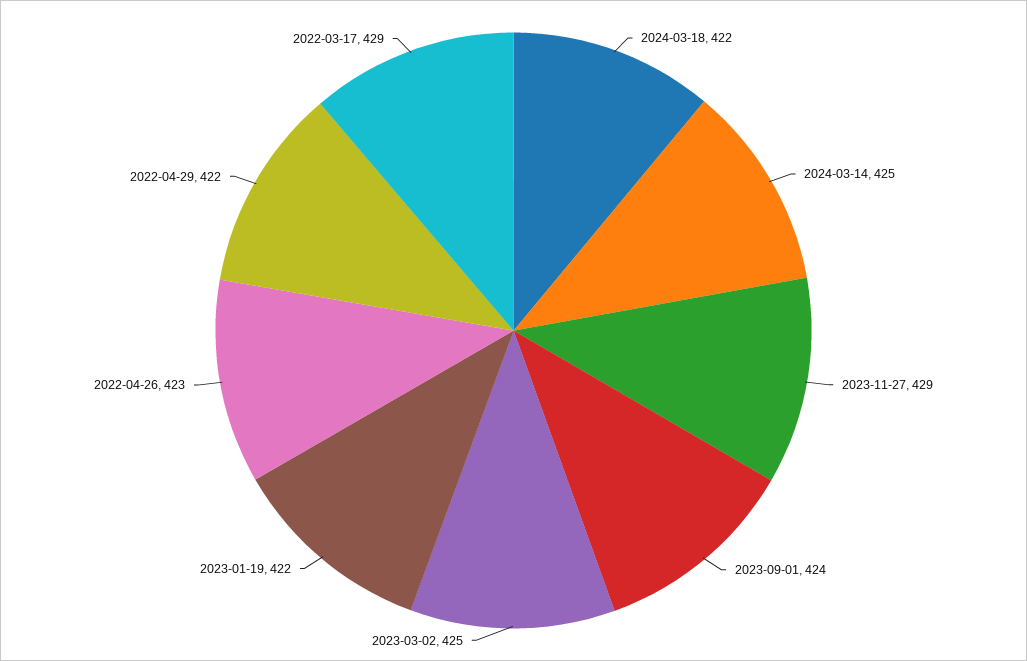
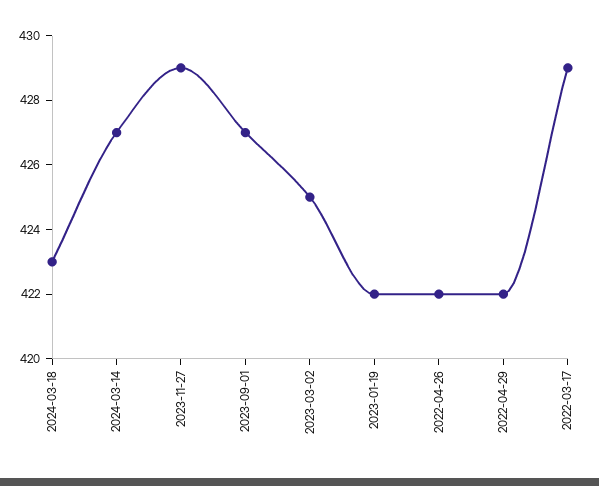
  {
-   "2024-03-18": 422,
+   "2024-03-18": 423,
-   "2024-03-14": 425,
+   "2024-03-14": 427,
    "2023-11-27": 429,
-   "2023-09-01": 424,
+   "2023-09-01": 427,
    "2023-03-02": 425,
    "2023-01-19": 422,
-   "2022-04-26": 423,
+   "2022-04-26": 422,
    "2022-04-29": 422,
    "2022-03-17": 429
  }

